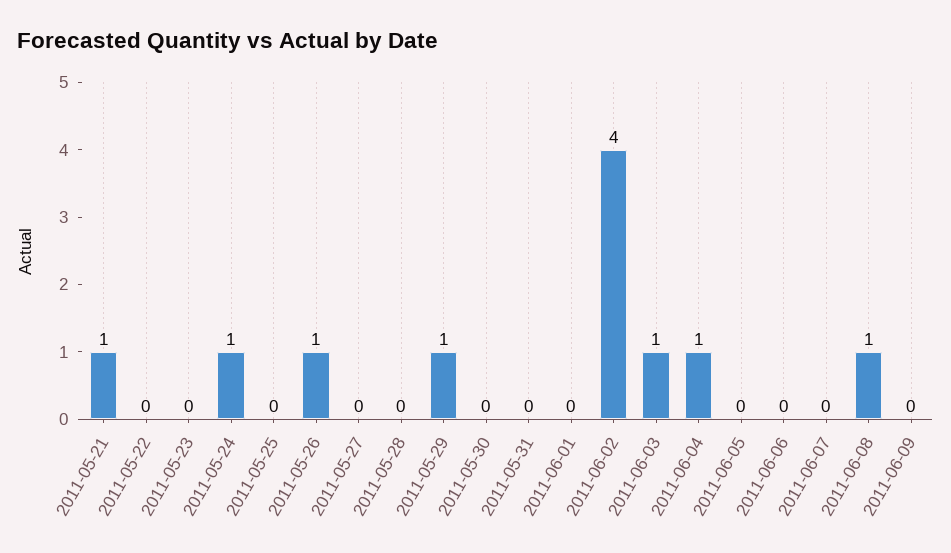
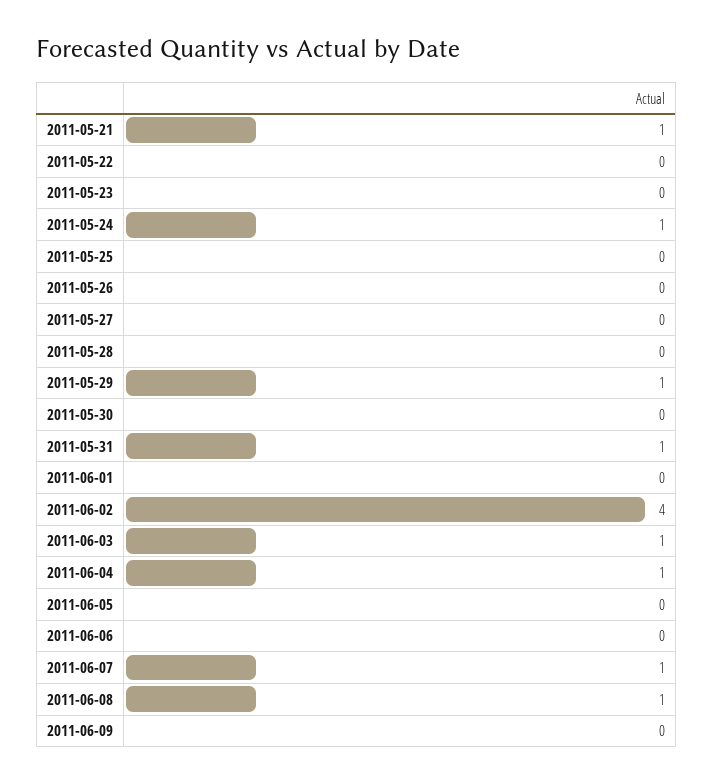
  {
    "2011-05-21": 1,
    "2011-05-22": 0,
    "2011-05-23": 0,
    "2011-05-24": 1,
    "2011-05-25": 0,
-   "2011-05-26": 1,
+   "2011-05-26": 0,
    "2011-05-27": 0,
    "2011-05-28": 0,
    "2011-05-29": 1,
    "2011-05-30": 0,
-   "2011-05-31": 0,
+   "2011-05-31": 1,
    "2011-06-01": 0,
    "2011-06-02": 4,
    "2011-06-03": 1,
    "2011-06-04": 1,
    "2011-06-05": 0,
    "2011-06-06": 0,
-   "2011-06-07": 0,
+   "2011-06-07": 1,
    "2011-06-08": 1,
    "2011-06-09": 0
  }

